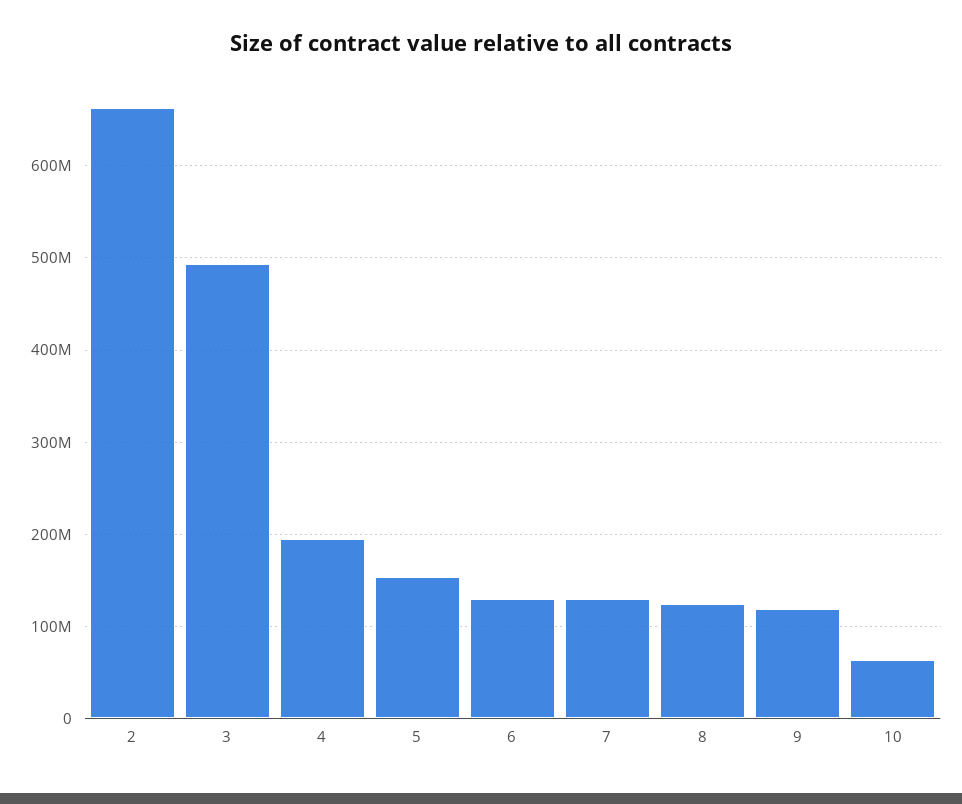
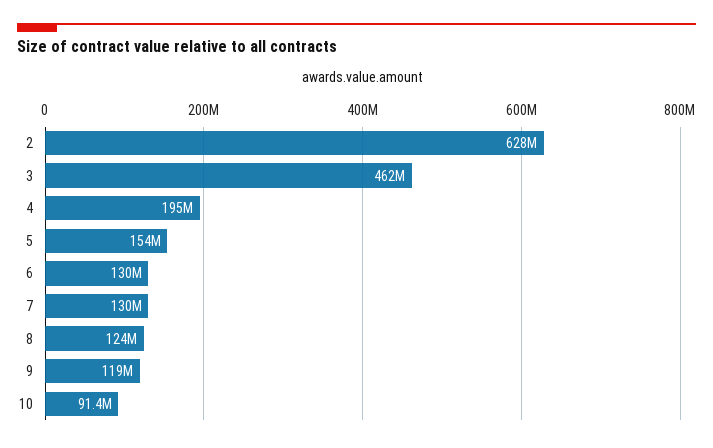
  {
-   "2": 660000000,
+   "2": 628000000,
-   "3": 490000000,
+   "3": 462000000,
    "4": 195000000,
    "5": 154000000,
    "6": 130000000,
    "7": 130000000,
    "8": 124000000,
    "9": 119000000,
-   "10": 60000000
+   "10": 91400000
  }

